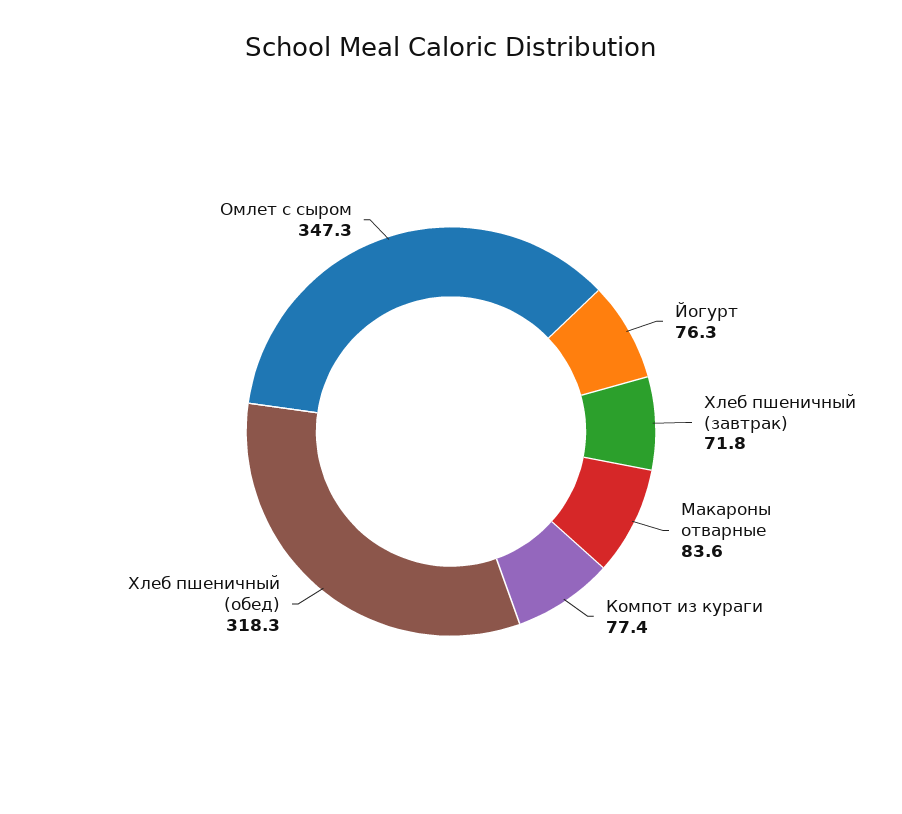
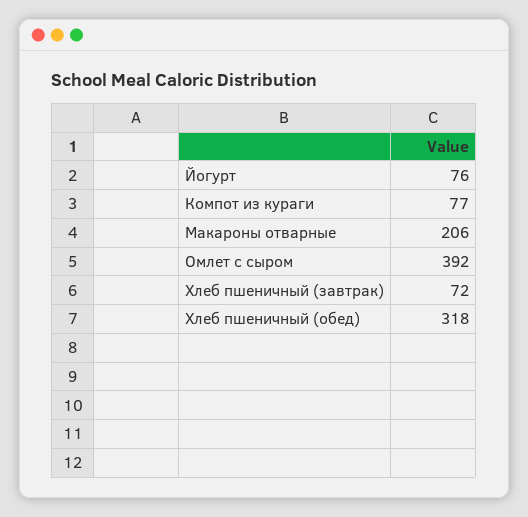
  {
    "Йогурт": 76.3,
    "Хлеб пшеничный (завтрак)": 71.8,
-   "Макароны отварные": 83.6,
+   "Макароны отварные": 206,
    "Компот из кураги": 77.4,
    "Хлеб пшеничный (обед)": 318.3,
-   "Омлет с сыром": 347.3
+   "Омлет с сыром": 392
  }

